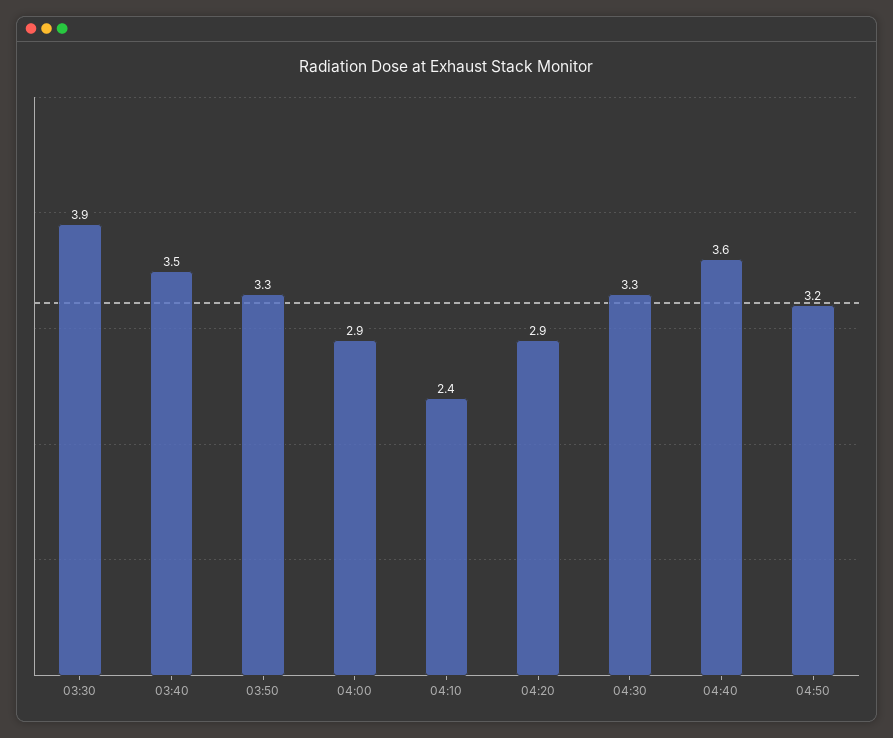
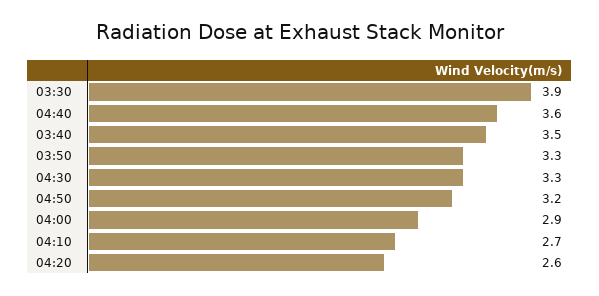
  {
    "03:30": 3.9,
    "03:40": 3.5,
    "03:50": 3.3,
    "04:00": 2.9,
-   "04:10": 2.4,
+   "04:10": 2.7,
-   "04:20": 2.9,
+   "04:20": 2.6,
    "04:30": 3.3,
    "04:40": 3.6,
    "04:50": 3.2
  }

